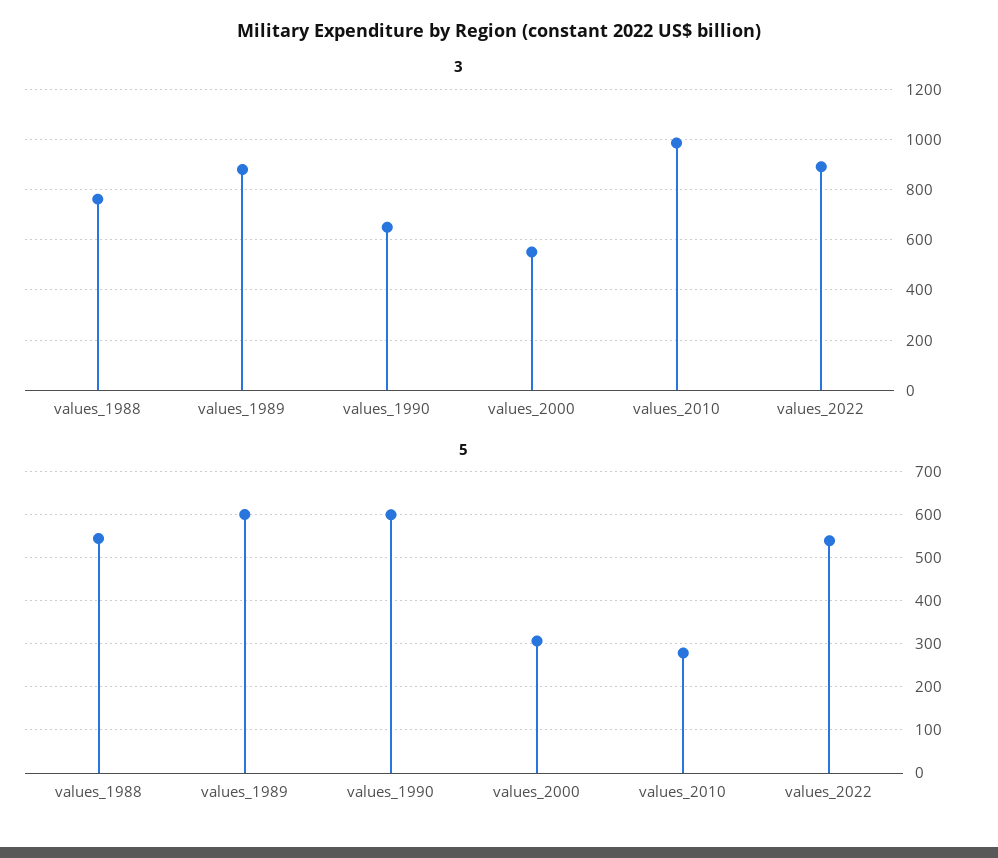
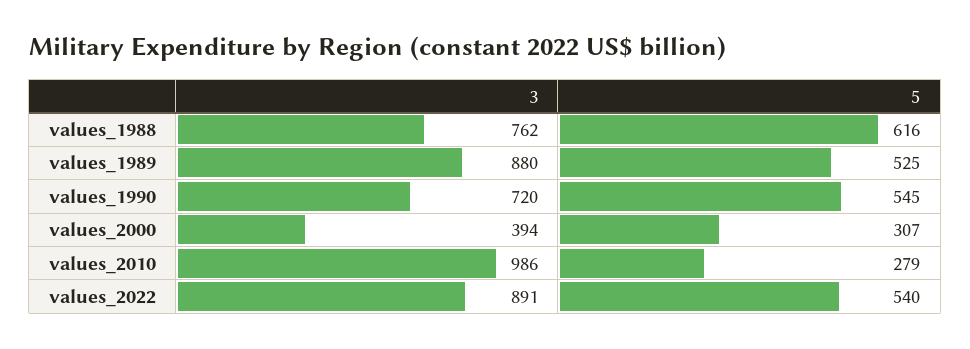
  {
    "3": {
      "values_1988": 762,
      "values_1989": 880,
-     "values_1990": 650,
+     "values_1990": 720,
-     "values_2000": 550,
+     "values_2000": 394,
      "values_2010": 986,
      "values_2022": 891
    },
    "5": {
-     "values_1988": 540,
+     "values_1988": 616,
-     "values_1989": 600,
+     "values_1989": 525,
-     "values_1990": 600,
+     "values_1990": 545,
      "values_2000": 307,
      "values_2010": 279,
      "values_2022": 540
    }
  }

